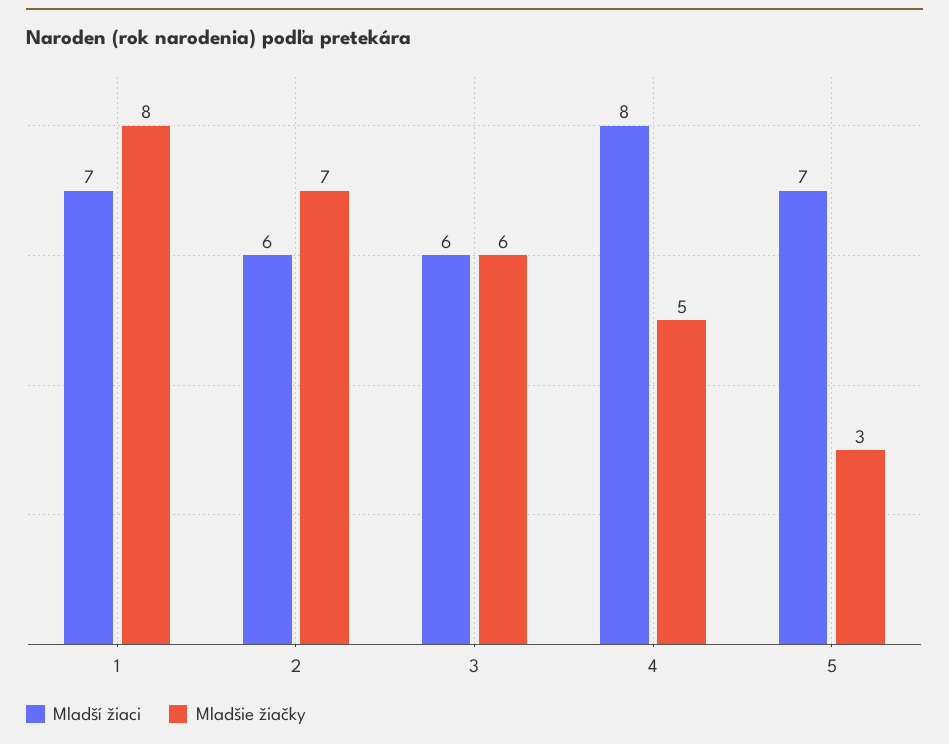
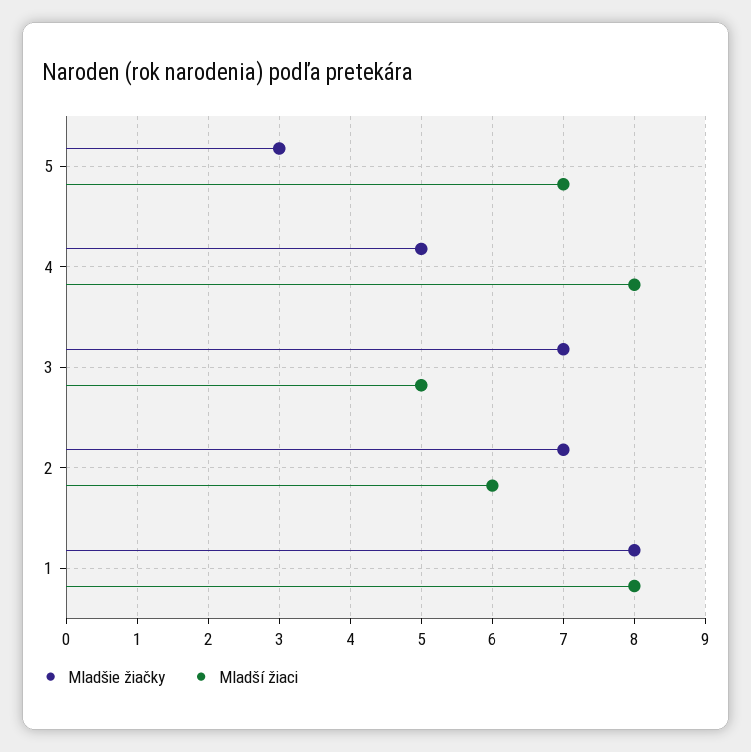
  {
    "Mladší žiaci": {
-     "1": 7,
+     "1": 8,
      "2": 6,
-     "3": 6,
+     "3": 5,
      "4": 8,
      "5": 7
    },
    "Mladšie žiačky": {
      "1": 8,
      "2": 7,
-     "3": 6,
+     "3": 7,
      "4": 5,
      "5": 3
    }
  }

